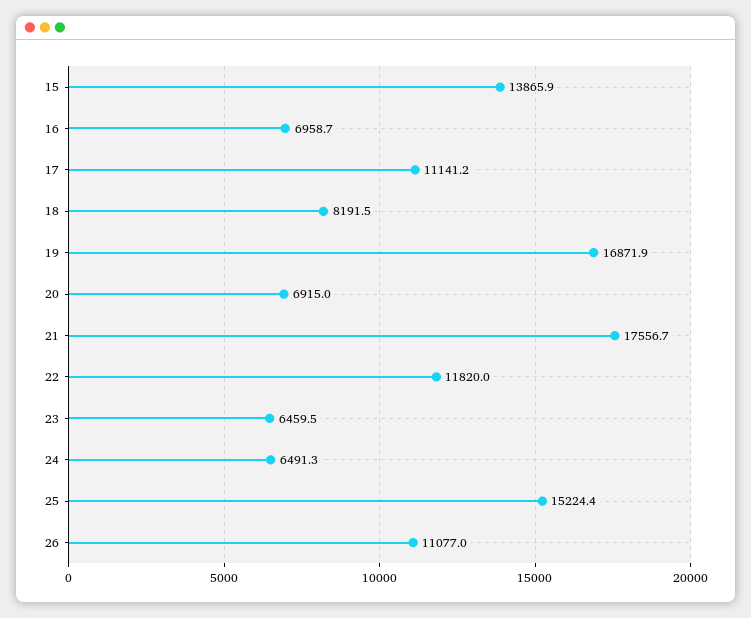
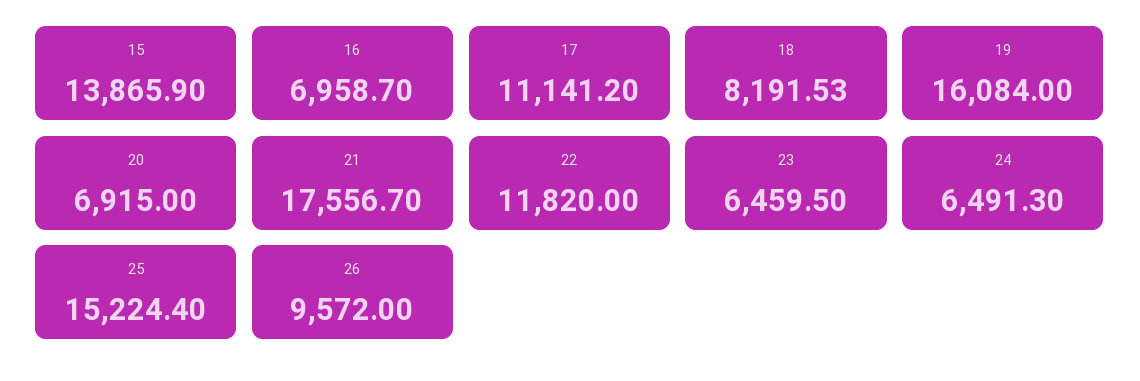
  {
    "15": 13865.9,
    "16": 6958.7,
    "17": 11141.2,
    "18": 8191.53,
-   "19": 16871.9,
+   "19": 16084,
    "20": 6915,
    "21": 17556.7,
    "22": 11820,
    "23": 6459.5,
    "24": 6491.3,
    "25": 15224.4,
-   "26": 11077
+   "26": 9572
  }

